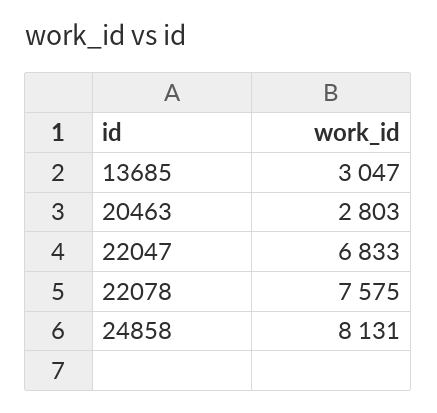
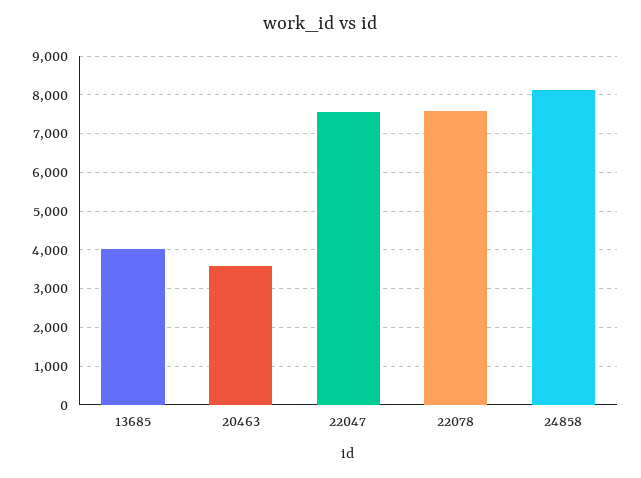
  {
-   "13685": 3047,
+   "13685": 4000,
-   "20463": 2803,
+   "20463": 3600,
-   "22047": 6833,
+   "22047": 7600,
    "22078": 7575,
    "24858": 8131
  }

